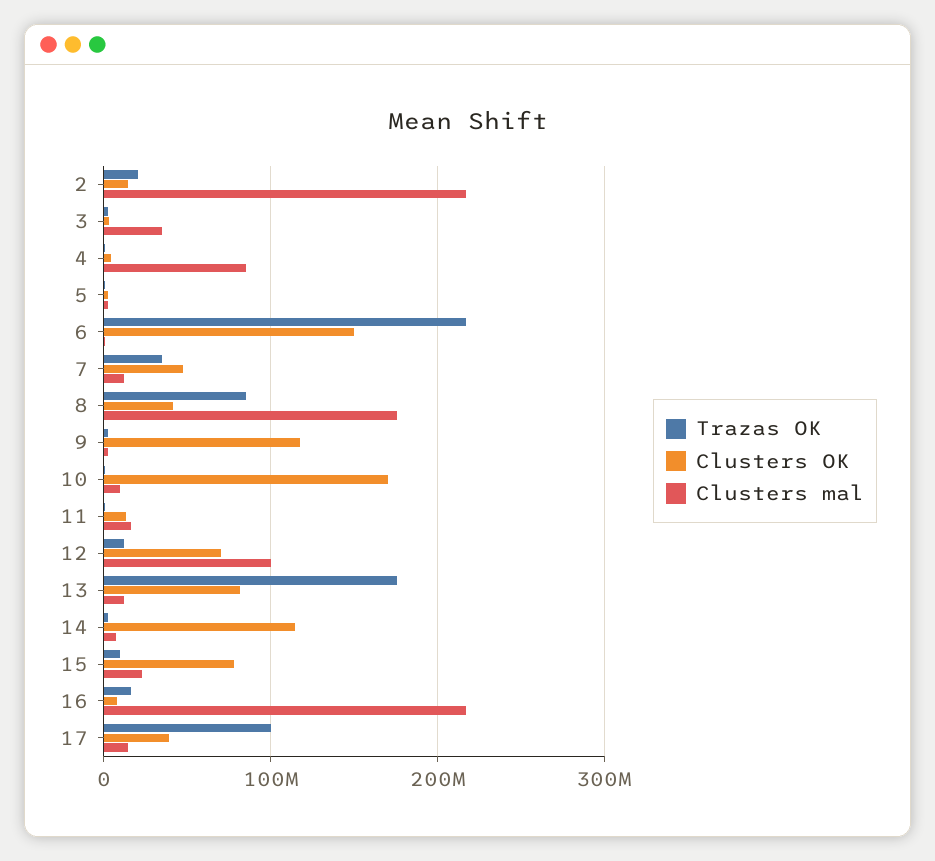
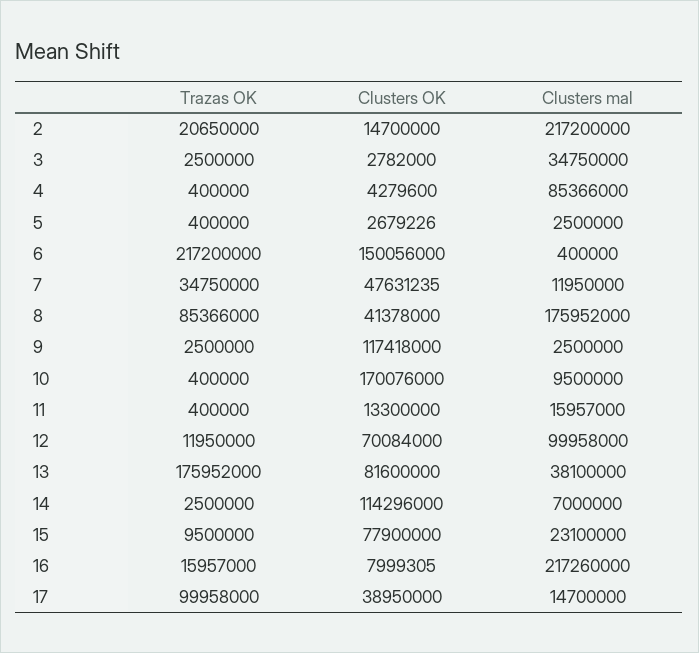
  {
    "Trazas OK": {
      "2": 20650000,
      "3": 2500000,
      "4": 400000,
      "5": 400000,
      "6": 217200000,
      "7": 34750000,
      "8": 85366000,
      "9": 2500000,
      "10": 400000,
      "11": 400000,
      "12": 11950000,
      "13": 175952000,
      "14": 2500000,
      "15": 9500000,
      "16": 15957000,
      "17": 99958000
    },
    "Clusters OK": {
      "2": 14700000,
      "3": 2782000,
      "4": 4279600,
      "5": 2679226,
      "6": 150056000,
      "7": 47631235,
      "8": 41378000,
      "9": 117418000,
      "10": 170076000,
      "11": 13300000,
      "12": 70084000,
      "13": 81600000,
      "14": 114296000,
      "15": 77900000,
      "16": 7999305,
      "17": 38950000
    },
    "Clusters mal": {
      "2": 217200000,
      "3": 34750000,
      "4": 85366000,
      "5": 2500000,
      "6": 400000,
      "7": 11950000,
      "8": 175952000,
      "9": 2500000,
      "10": 9500000,
      "11": 15957000,
      "12": 99958000,
-     "13": 10000000,
+     "13": 38100000,
      "14": 7000000,
      "15": 23100000,
      "16": 217260000,
      "17": 14700000
    }
  }

